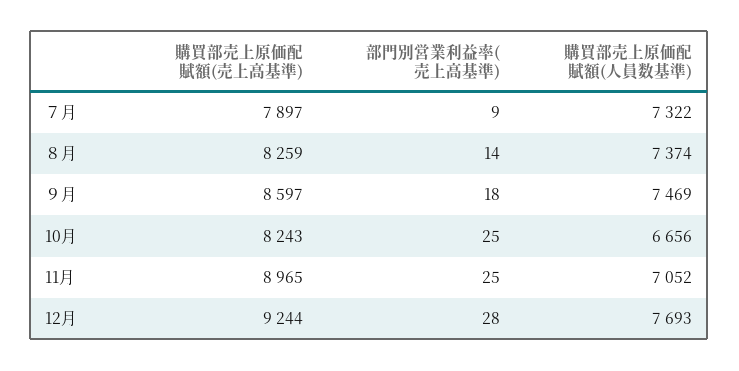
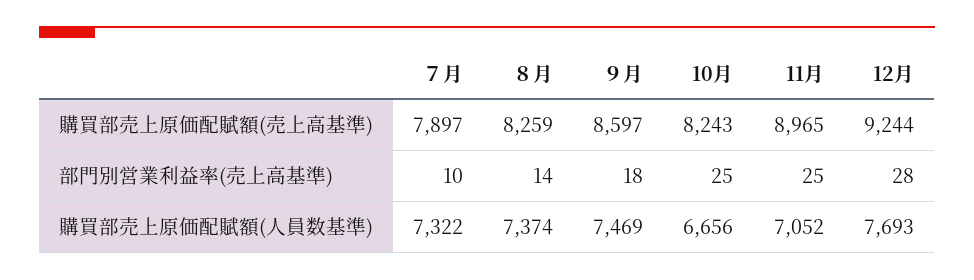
  {
    "購買部売上原価配賦額(売上高基準)": {
      "７月": 7897,
      "８月": 8259,
      "９月": 8597,
      "10月": 8243,
      "11月": 8965,
      "12月": 9244
    },
    "部門別営業利益率(売上高基準)": {
-     "７月": 9,
+     "７月": 10,
      "８月": 14,
      "９月": 18,
      "10月": 25,
      "11月": 25,
      "12月": 28
    },
    "購買部売上原価配賦額(人員数基準)": {
      "７月": 7322,
      "８月": 7374,
      "９月": 7469,
      "10月": 6656,
      "11月": 7052,
      "12月": 7693
    }
  }

